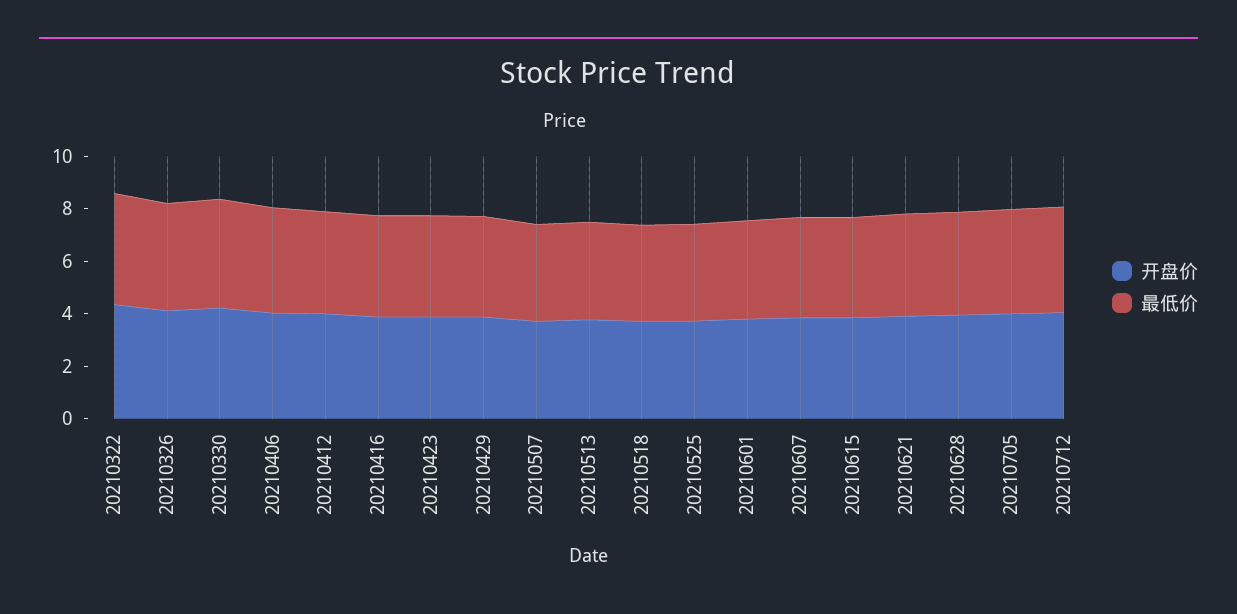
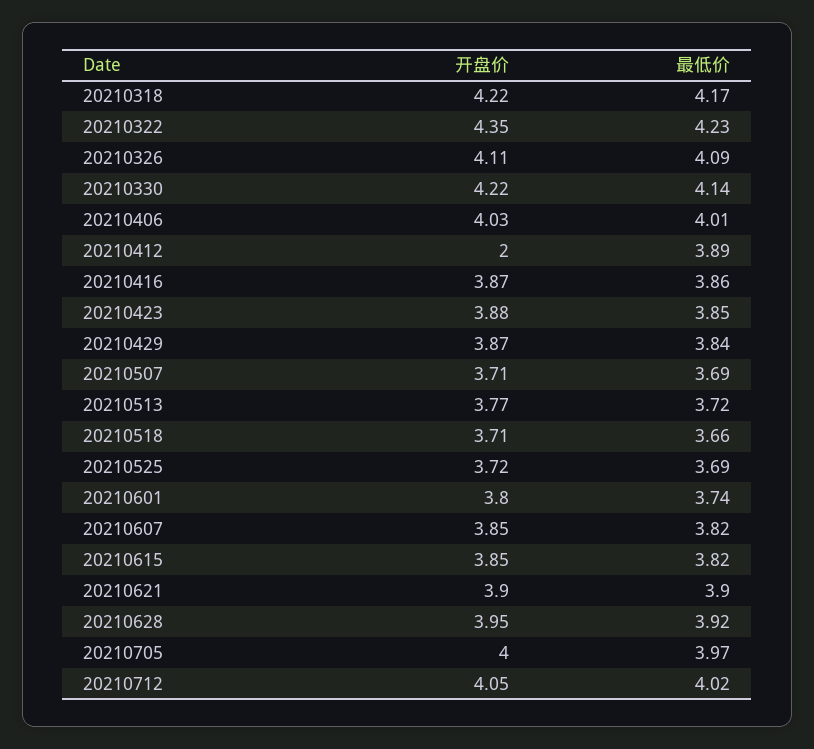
  {
    "开盘价": {
      "20210322": 4.35,
      "20210326": 4.11,
      "20210330": 4.22,
      "20210406": 4.03,
-     "20210412": 4,
+     "20210412": 2,
      "20210416": 3.87,
      "20210423": 3.88,
      "20210429": 3.87,
      "20210507": 3.71,
      "20210513": 3.77,
      "20210518": 3.71,
      "20210525": 3.72,
      "20210601": 3.8,
      "20210607": 3.85,
      "20210615": 3.85,
      "20210621": 3.9,
      "20210628": 3.95,
      "20210705": 4,
-     "20210712": 4.05
+     "20210712": 4.05,
+     "20210318": 4.22
    },
    "最低价": {
      "20210322": 4.23,
      "20210326": 4.09,
      "20210330": 4.14,
      "20210406": 4.01,
      "20210412": 3.89,
      "20210416": 3.86,
      "20210423": 3.85,
      "20210429": 3.84,
      "20210507": 3.69,
      "20210513": 3.72,
      "20210518": 3.66,
      "20210525": 3.69,
      "20210601": 3.74,
      "20210607": 3.82,
      "20210615": 3.82,
      "20210621": 3.9,
      "20210628": 3.92,
      "20210705": 3.97,
-     "20210712": 4.02
+     "20210712": 4.02,
+     "20210318": 4.17
    }
  }

